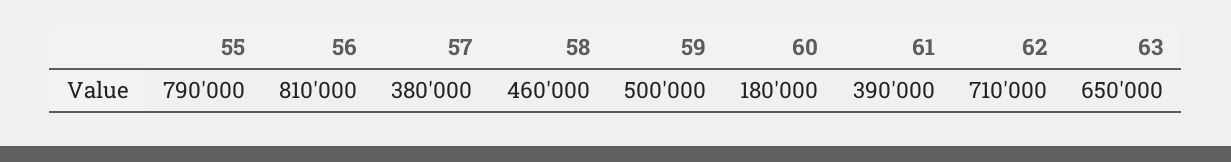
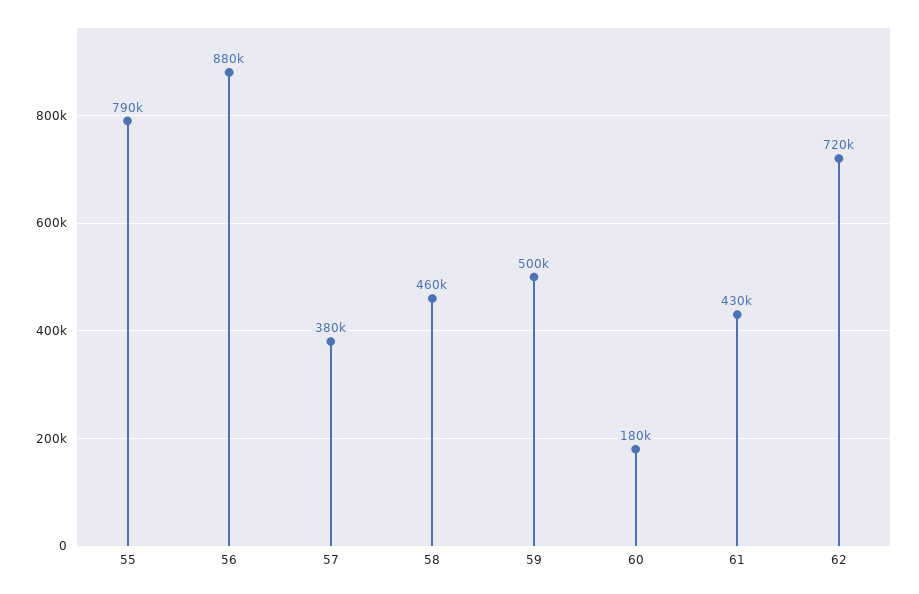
  {
    "55": 790000,
-   "56": 810000,
+   "56": 880000,
    "57": 380000,
    "58": 460000,
    "59": 500000,
    "60": 180000,
-   "61": 390000,
+   "61": 430000,
-   "62": 710000,
+   "62": 720000
-   "63": 650000
  }

